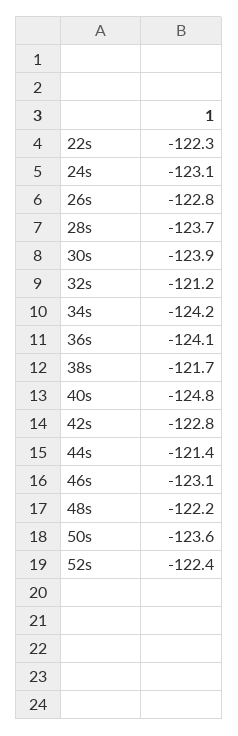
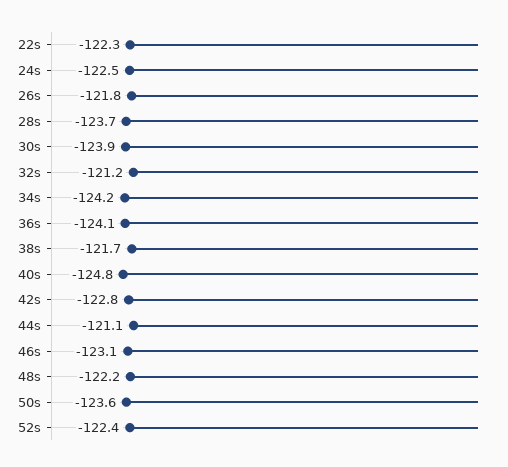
  {
    "22s": -122.3,
-   "24s": -123.1,
+   "24s": -122.5,
-   "26s": -122.8,
+   "26s": -121.8,
    "28s": -123.7,
    "30s": -123.9,
    "32s": -121.2,
    "34s": -124.2,
    "36s": -124.1,
    "38s": -121.7,
    "40s": -124.8,
    "42s": -122.8,
-   "44s": -121.4,
+   "44s": -121.1,
    "46s": -123.1,
    "48s": -122.2,
    "50s": -123.6,
    "52s": -122.4
  }

